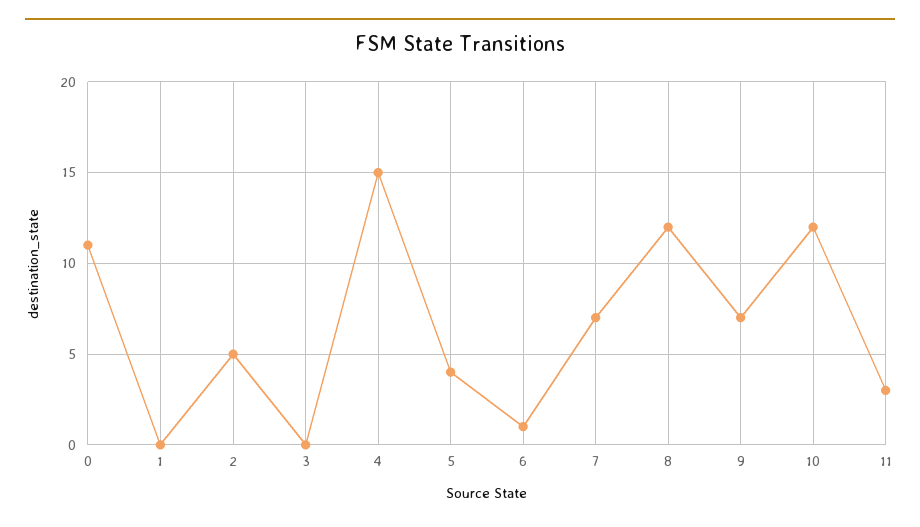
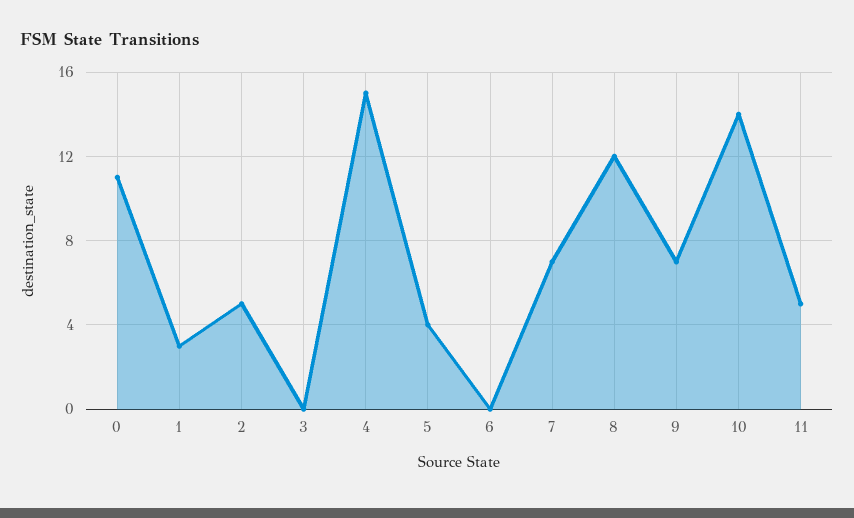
  {
    "0": 11,
-   "1": 0,
+   "1": 3,
    "2": 5,
    "3": 0,
    "4": 15,
    "5": 4,
-   "6": 1,
+   "6": 0,
    "7": 7,
    "8": 12,
    "9": 7,
-   "10": 12,
+   "10": 14,
-   "11": 3
+   "11": 5
  }

